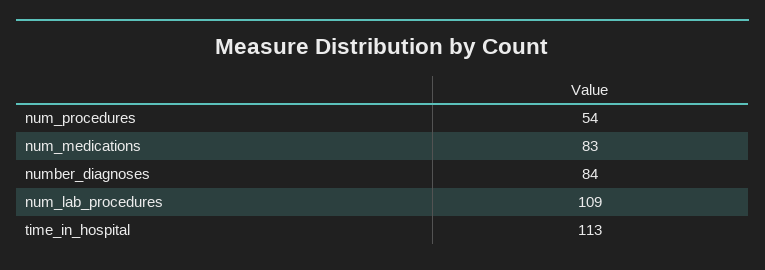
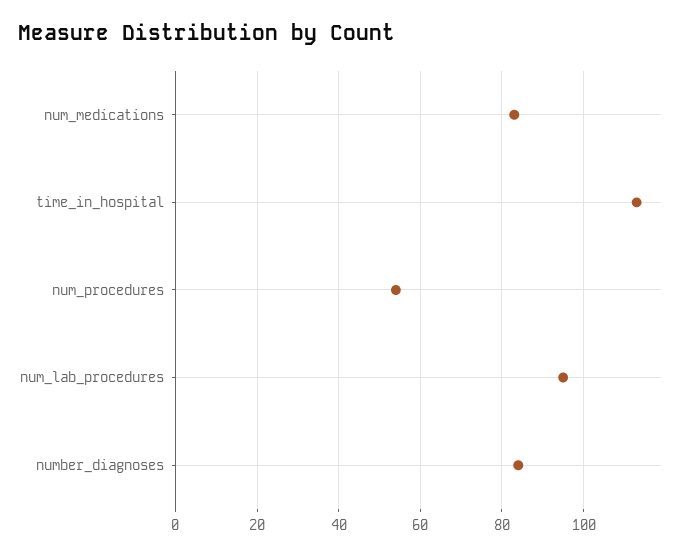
  {
    "num_procedures": 54,
    "num_medications": 83,
    "number_diagnoses": 84,
-   "num_lab_procedures": 109,
+   "num_lab_procedures": 95,
    "time_in_hospital": 113
  }

